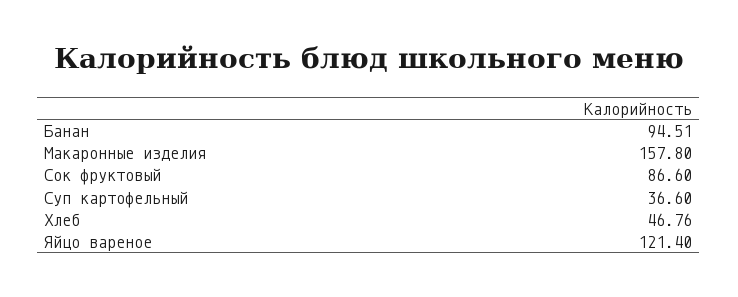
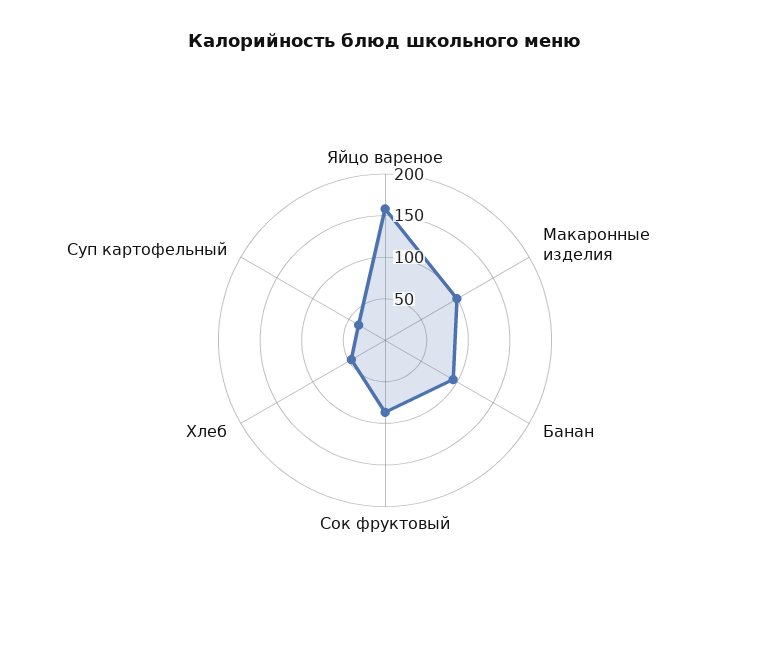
  {
    "Банан": 94.51,
-   "Макаронные изделия": 157.8,
+   "Макаронные изделия": 100,
    "Сок фруктовый": 86.6,
    "Суп картофельный": 36.6,
    "Хлеб": 46.76,
-   "Яйцо вареное": 121.4
+   "Яйцо вареное": 160
  }

